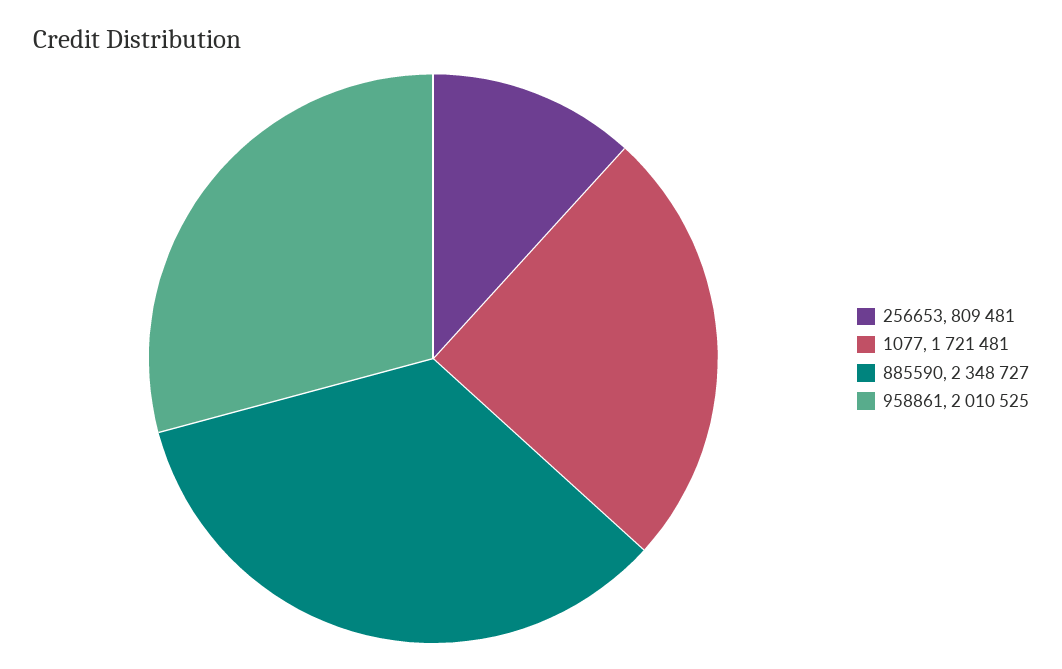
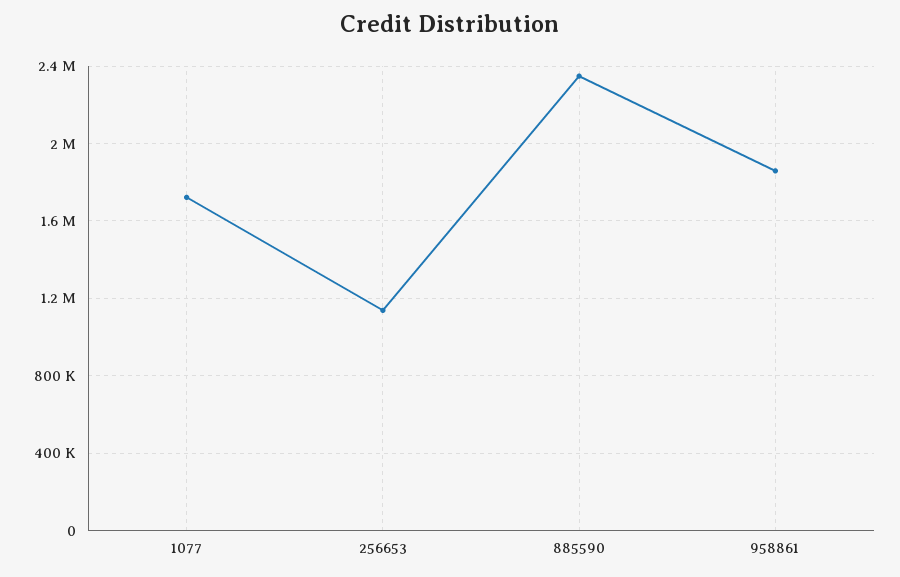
  {
-   "256653": 809481,
+   "256653": 1150000,
    "1077": 1721481,
    "885590": 2348727,
-   "958861": 2010525
+   "958861": 1850000
  }

